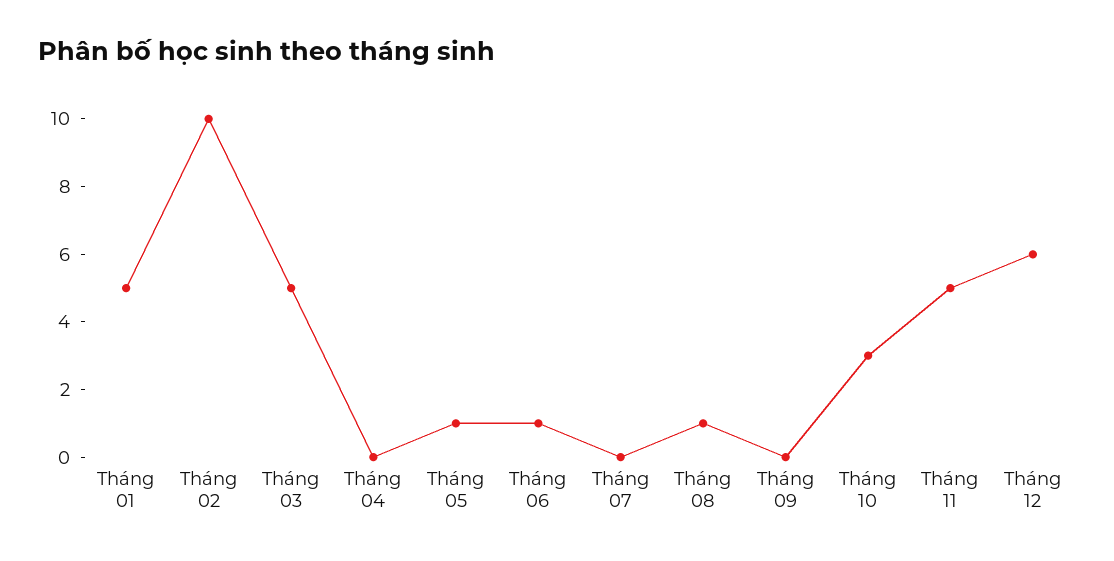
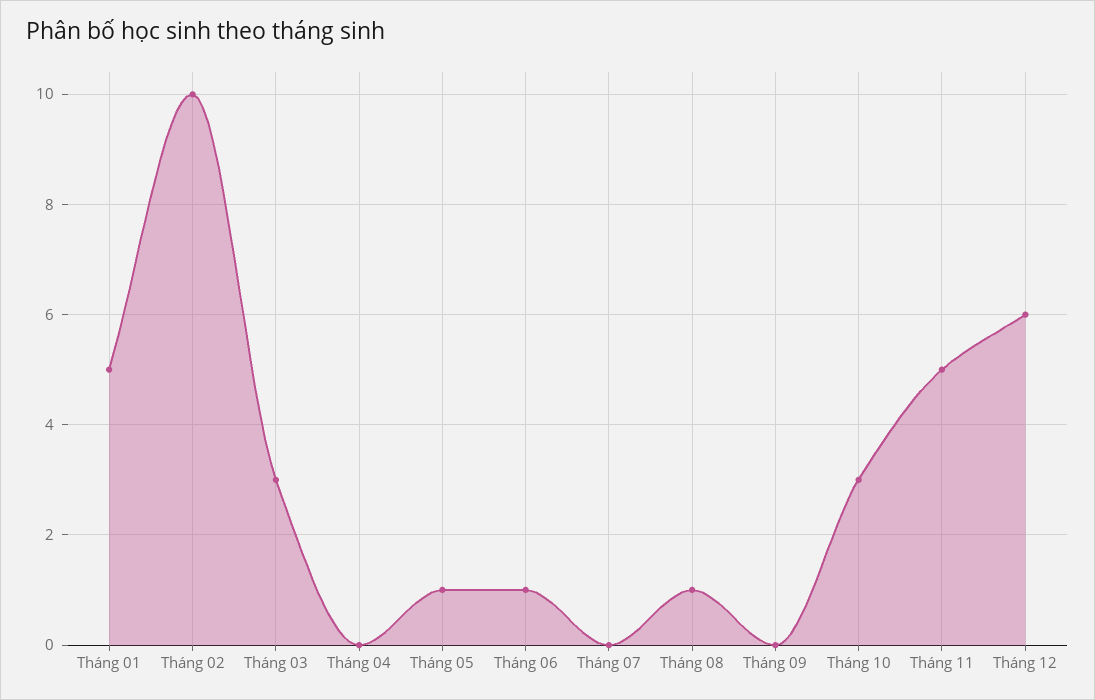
  {
    "Tháng 01": 5,
    "Tháng 02": 10,
-   "Tháng 03": 5,
+   "Tháng 03": 3,
    "Tháng 04": 0,
    "Tháng 05": 1,
    "Tháng 06": 1,
    "Tháng 07": 0,
    "Tháng 08": 1,
    "Tháng 09": 0,
    "Tháng 10": 3,
    "Tháng 11": 5,
    "Tháng 12": 6
  }

